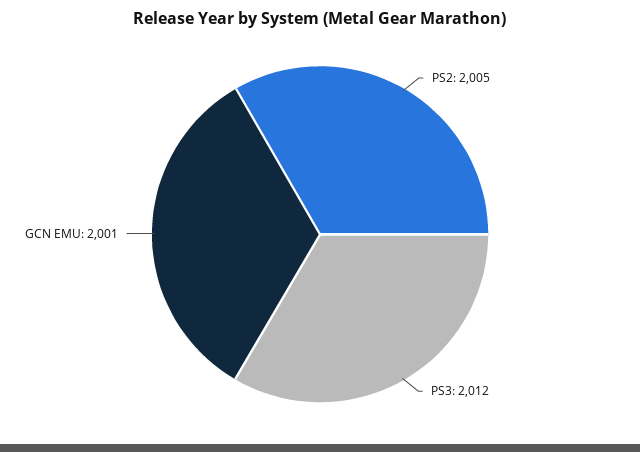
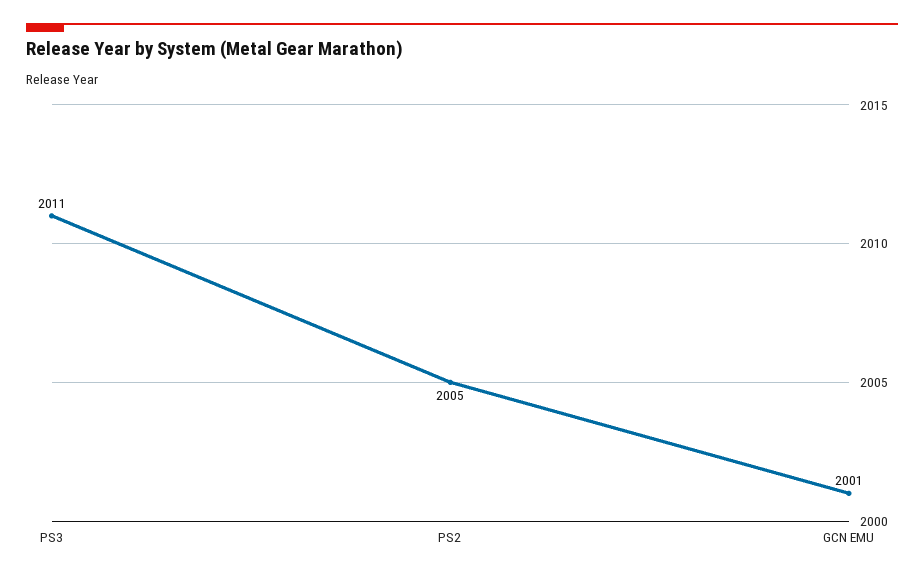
  {
    "PS2": 2005,
-   "PS3": 2012,
+   "PS3": 2011,
    "GCN EMU": 2001
  }

